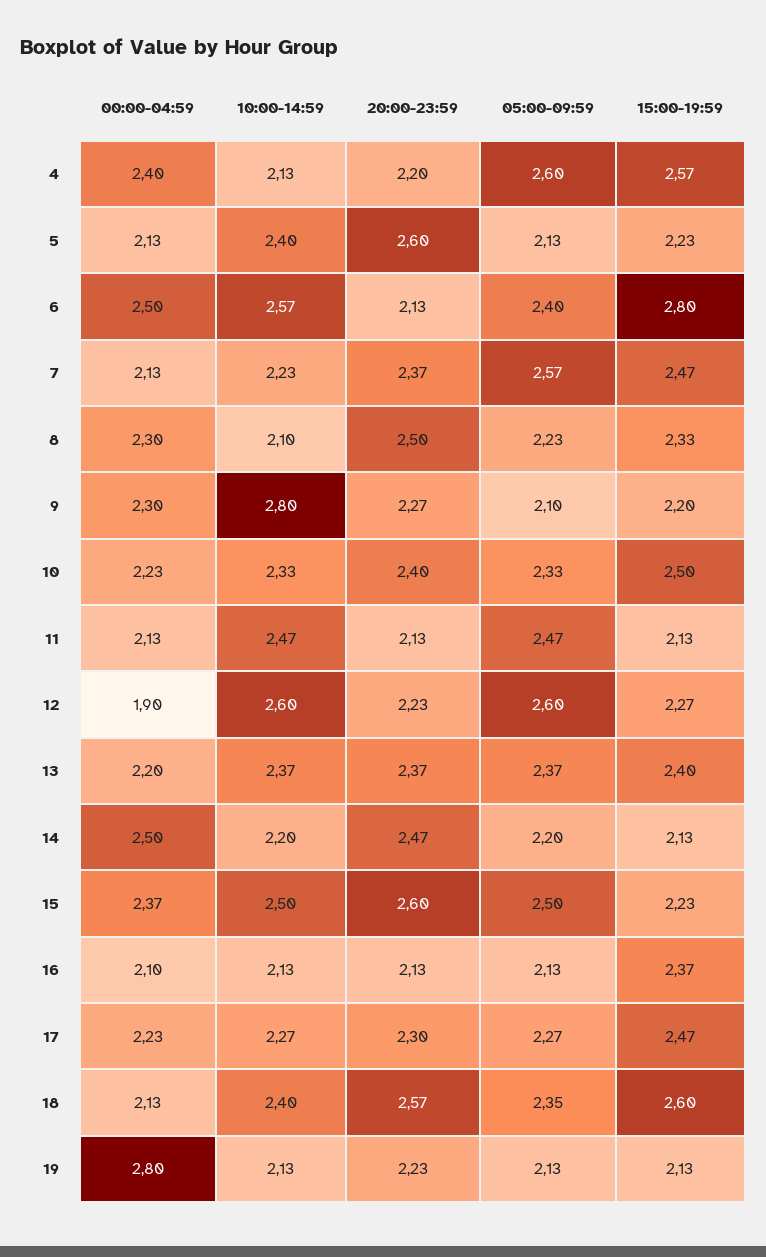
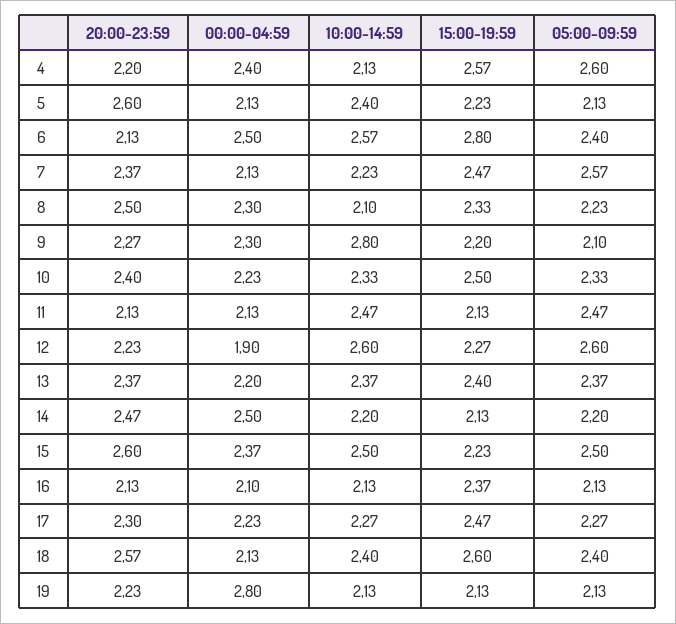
  {
    "00:00-04:59": {
      "4": 2.4,
      "5": 2.13,
      "6": 2.5,
      "7": 2.13,
      "8": 2.3,
      "9": 2.3,
      "10": 2.23,
      "11": 2.13,
      "12": 1.9,
      "13": 2.2,
      "14": 2.5,
      "15": 2.37,
      "16": 2.1,
      "17": 2.23,
      "18": 2.13,
      "19": 2.8
    },
    "10:00-14:59": {
      "4": 2.13,
      "5": 2.4,
      "6": 2.57,
      "7": 2.23,
      "8": 2.1,
      "9": 2.8,
      "10": 2.33,
      "11": 2.47,
      "12": 2.6,
      "13": 2.37,
      "14": 2.2,
      "15": 2.5,
      "16": 2.13,
      "17": 2.27,
      "18": 2.4,
      "19": 2.13
    },
    "20:00-23:59": {
      "4": 2.2,
      "5": 2.6,
      "6": 2.13,
      "7": 2.37,
      "8": 2.5,
      "9": 2.27,
      "10": 2.4,
      "11": 2.13,
      "12": 2.23,
      "13": 2.37,
      "14": 2.47,
      "15": 2.6,
      "16": 2.13,
      "17": 2.3,
      "18": 2.57,
      "19": 2.23
    },
    "05:00-09:59": {
      "4": 2.6,
      "5": 2.13,
      "6": 2.4,
      "7": 2.57,
      "8": 2.23,
      "9": 2.1,
      "10": 2.33,
      "11": 2.47,
      "12": 2.6,
      "13": 2.37,
      "14": 2.2,
      "15": 2.5,
      "16": 2.13,
      "17": 2.27,
-     "18": 2.35,
+     "18": 2.4,
      "19": 2.13
    },
    "15:00-19:59": {
      "4": 2.57,
      "5": 2.23,
      "6": 2.8,
      "7": 2.47,
      "8": 2.33,
      "9": 2.2,
      "10": 2.5,
      "11": 2.13,
      "12": 2.27,
      "13": 2.4,
      "14": 2.13,
      "15": 2.23,
      "16": 2.37,
      "17": 2.47,
      "18": 2.6,
      "19": 2.13
    }
  }

